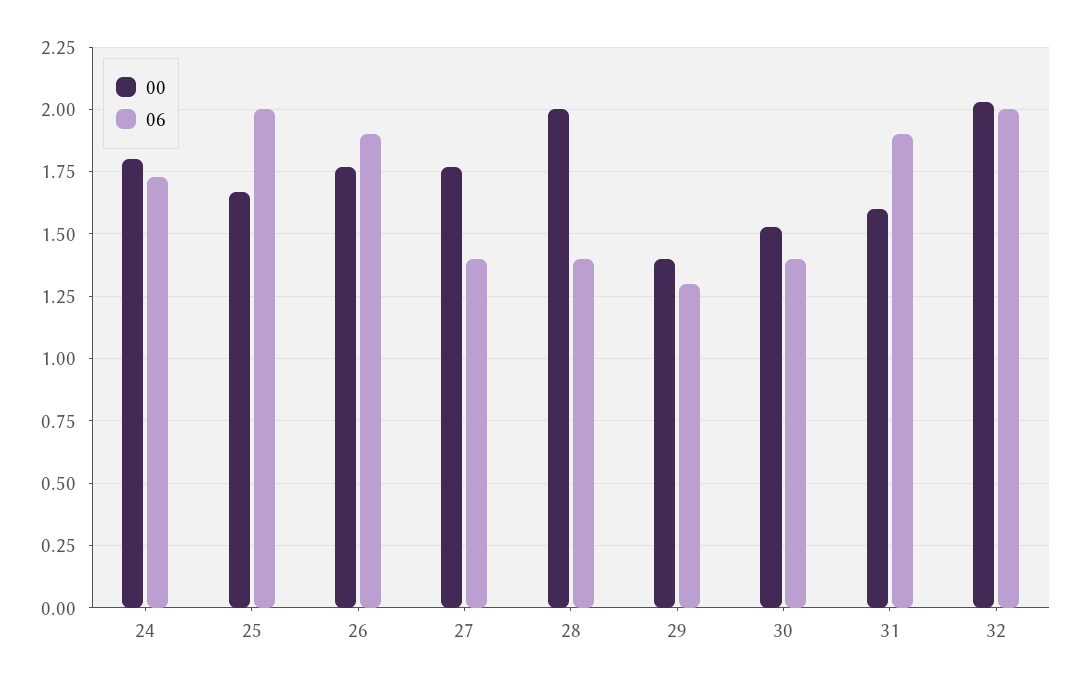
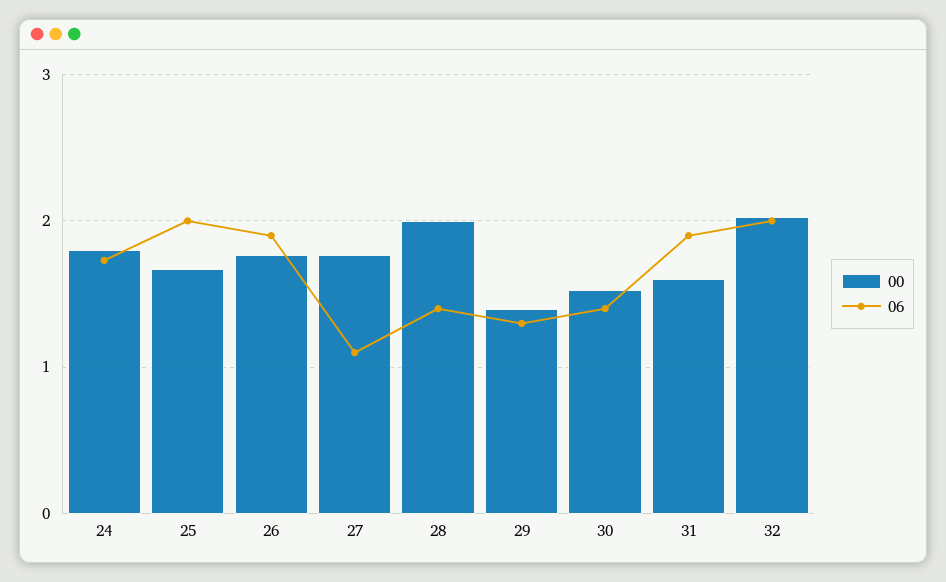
  {
    "00": {
      "24": 1.8,
      "25": 1.65,
      "26": 1.75,
      "27": 1.75,
      "28": 2,
      "29": 1.4,
      "30": 1.55,
      "31": 1.6,
      "32": 2.05
    },
    "06": {
      "24": 1.75,
      "25": 2,
      "26": 1.9,
-     "27": 1.4,
+     "27": 1.1,
      "28": 1.4,
      "29": 1.3,
      "30": 1.4,
      "31": 1.9,
      "32": 2
    }
  }

